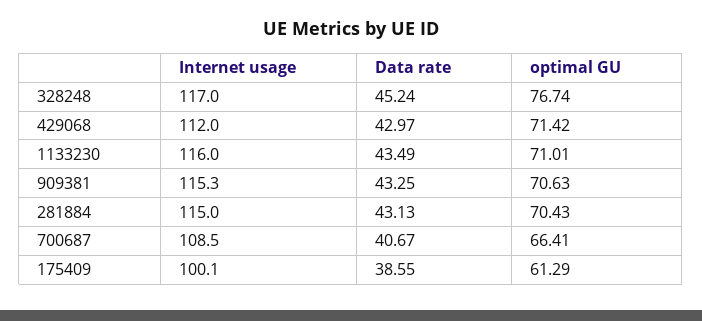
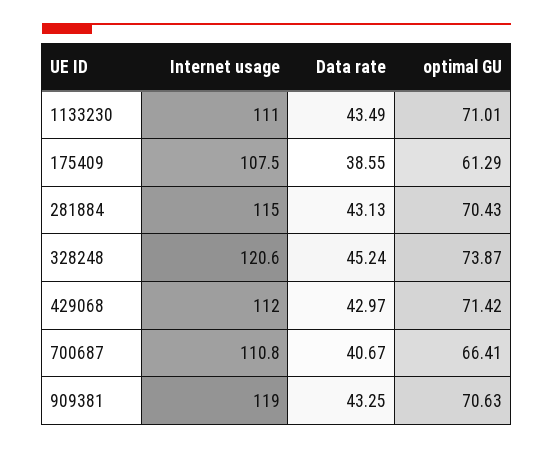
  {
    "Internet usage": {
-     "328248": 117,
+     "328248": 120.6,
      "429068": 112,
-     "1133230": 116,
+     "1133230": 111,
-     "909381": 115.3,
+     "909381": 119,
      "281884": 115,
-     "700687": 108.5,
+     "700687": 110.8,
-     "175409": 100.1
+     "175409": 107.5
    },
    "Data rate": {
      "328248": 45.24,
      "429068": 42.97,
      "1133230": 43.49,
      "909381": 43.25,
      "281884": 43.13,
      "700687": 40.67,
      "175409": 38.55
    },
    "optimal GU": {
-     "328248": 76.74,
+     "328248": 73.87,
      "429068": 71.42,
      "1133230": 71.01,
      "909381": 70.63,
      "281884": 70.43,
      "700687": 66.41,
      "175409": 61.29
    }
  }

